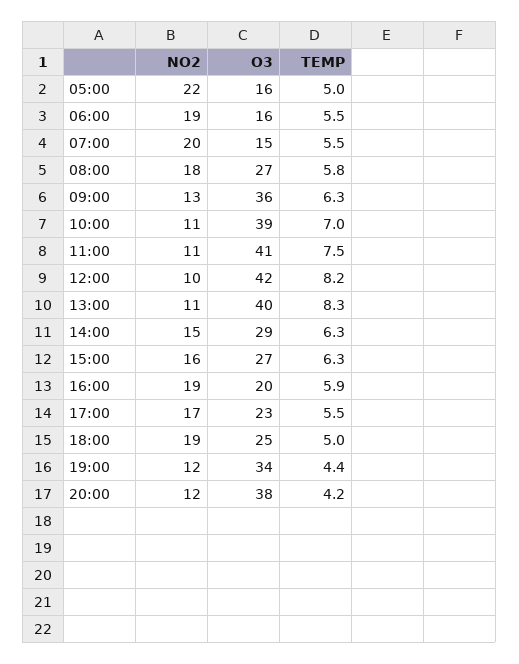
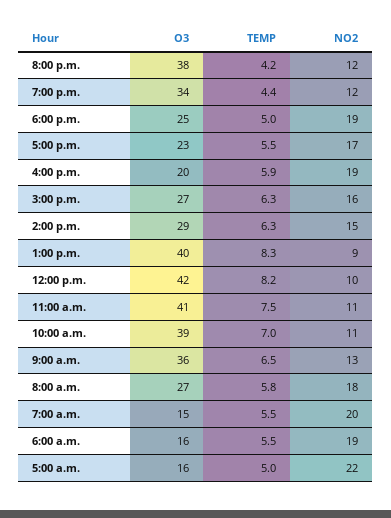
  {
    "NO2": {
      "05:00": 22,
      "06:00": 19,
      "07:00": 20,
      "08:00": 18,
      "09:00": 13,
      "10:00": 11,
      "11:00": 11,
      "12:00": 10,
-     "13:00": 11,
+     "13:00": 9,
      "14:00": 15,
      "15:00": 16,
      "16:00": 19,
      "17:00": 17,
      "18:00": 19,
      "19:00": 12,
      "20:00": 12
    },
    "O3": {
      "05:00": 16,
      "06:00": 16,
      "07:00": 15,
      "08:00": 27,
      "09:00": 36,
      "10:00": 39,
      "11:00": 41,
      "12:00": 42,
      "13:00": 40,
      "14:00": 29,
      "15:00": 27,
      "16:00": 20,
      "17:00": 23,
      "18:00": 25,
      "19:00": 34,
      "20:00": 38
    },
    "TEMP": {
      "05:00": 5,
      "06:00": 5.5,
      "07:00": 5.5,
      "08:00": 5.8,
-     "09:00": 6.3,
+     "09:00": 6.5,
      "10:00": 7,
      "11:00": 7.5,
      "12:00": 8.2,
      "13:00": 8.3,
      "14:00": 6.3,
      "15:00": 6.3,
      "16:00": 5.9,
      "17:00": 5.5,
      "18:00": 5,
      "19:00": 4.4,
      "20:00": 4.2
    }
  }

